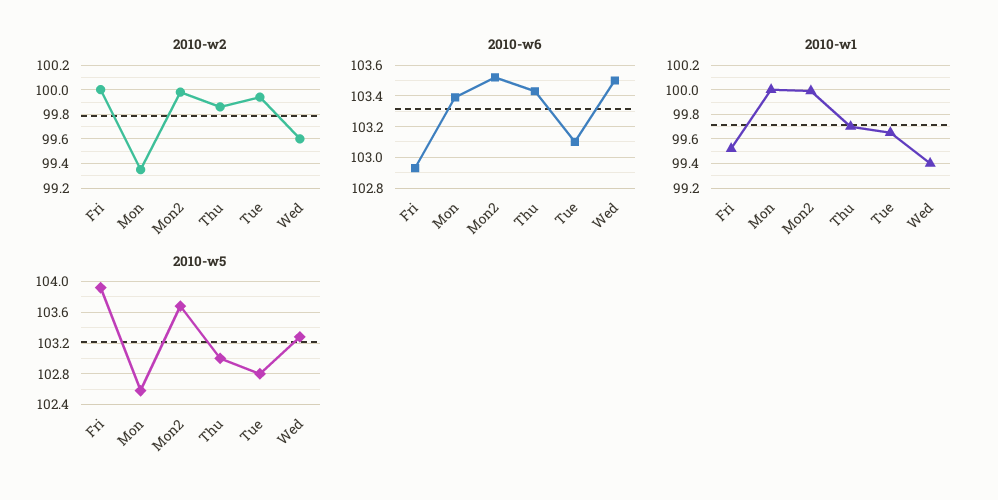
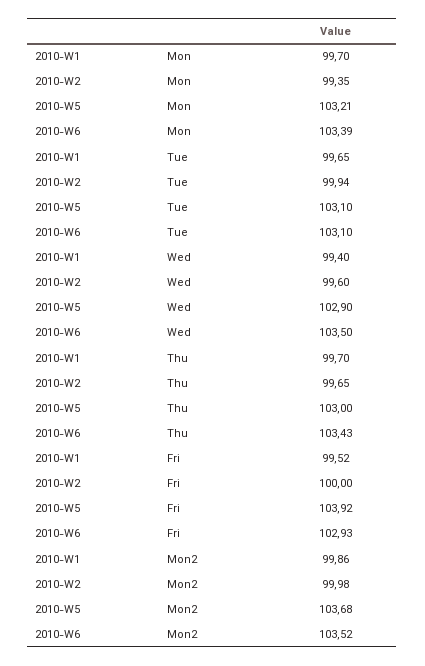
  {
    "2010-w2": {
      "Fri": 100,
      "Mon": 99.35,
      "Mon2": 99.98,
-     "Thu": 99.85,
+     "Thu": 99.65,
      "Tue": 99.94,
      "Wed": 99.6
    },
    "2010-w6": {
      "Fri": 102.93,
      "Mon": 103.39,
      "Mon2": 103.52,
      "Thu": 103.43,
      "Tue": 103.1,
      "Wed": 103.5
    },
    "2010-w1": {
      "Fri": 99.52,
-     "Mon": 100,
+     "Mon": 99.7,
-     "Mon2": 100,
+     "Mon2": 99.86,
      "Thu": 99.7,
      "Tue": 99.65,
      "Wed": 99.4
    },
    "2010-w5": {
      "Fri": 103.92,
-     "Mon": 102.6,
+     "Mon": 103.21,
      "Mon2": 103.68,
      "Thu": 103,
-     "Tue": 102.8,
+     "Tue": 103.1,
-     "Wed": 103.3
+     "Wed": 102.9
    }
  }

